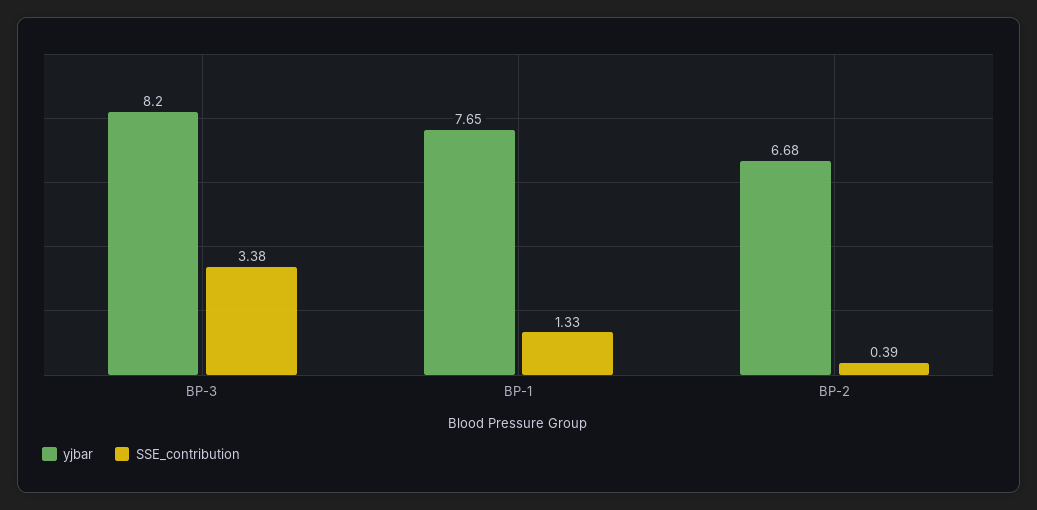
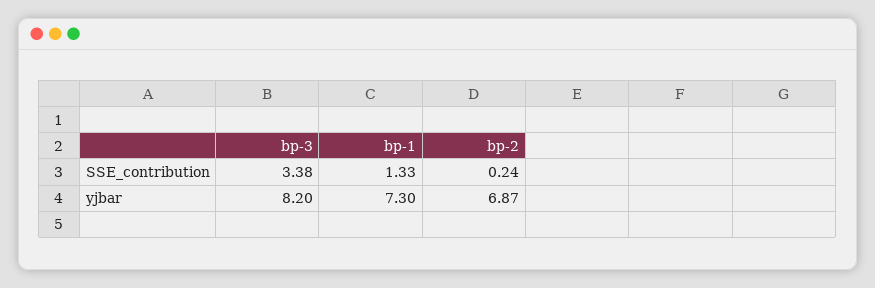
  {
    "yjbar": {
      "BP-3": 8.2,
-     "BP-1": 7.65,
+     "BP-1": 7.3,
-     "BP-2": 6.68
+     "BP-2": 6.87
    },
    "SSE_contribution": {
      "BP-3": 3.38,
      "BP-1": 1.33,
-     "BP-2": 0.39
+     "BP-2": 0.24
    }
  }

